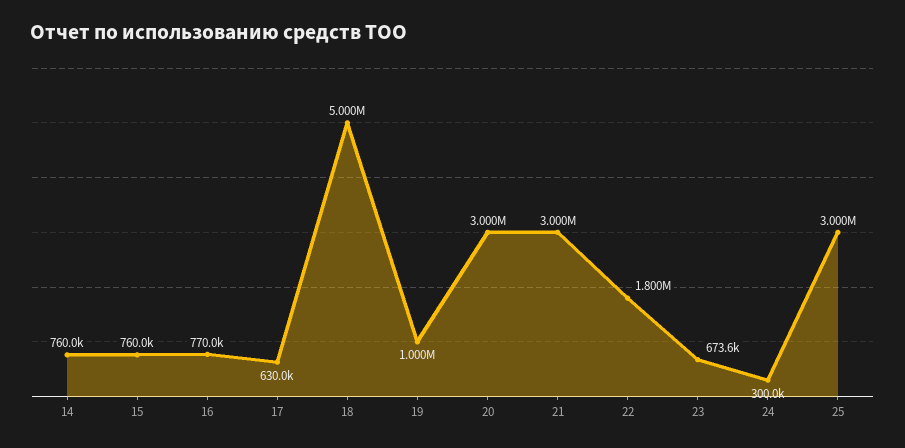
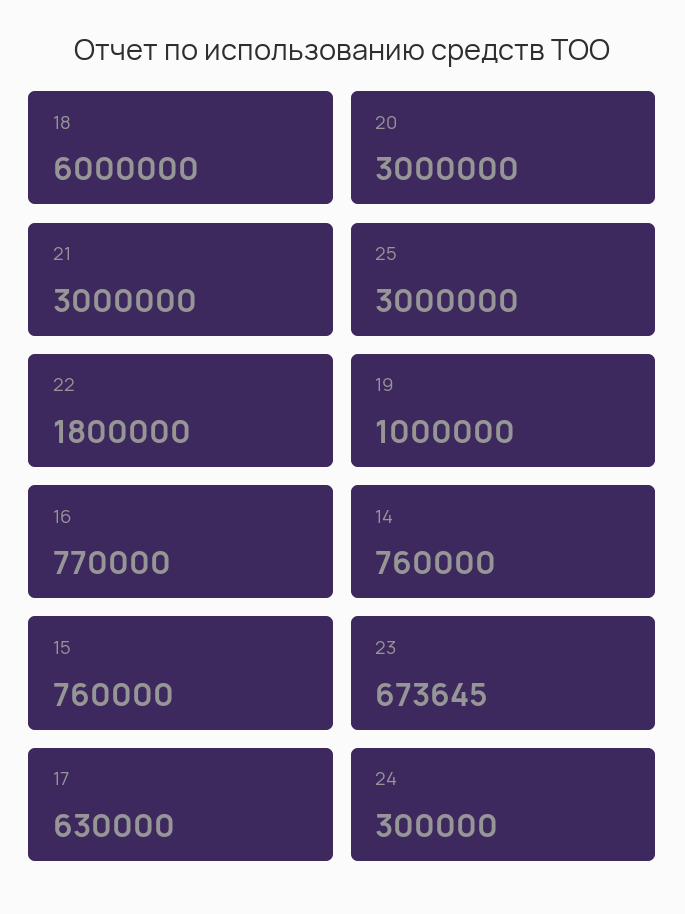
  {
    "14": 760000,
    "15": 760000,
    "16": 770000,
    "17": 630000,
-   "18": 5000000,
+   "18": 6000000,
    "19": 1000000,
    "20": 3000000,
    "21": 3000000,
    "22": 1800000,
    "23": 673645,
    "24": 300000,
    "25": 3000000
  }

